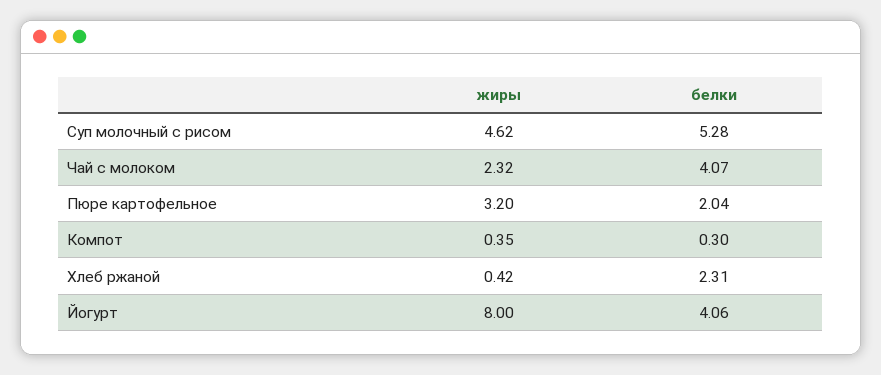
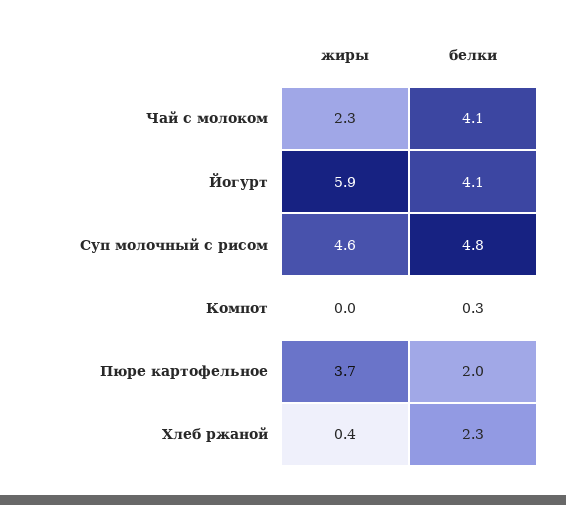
  {
    "жиры": {
      "Суп молочный с рисом": 4.62,
      "Чай с молоком": 2.32,
-     "Пюре картофельное": 3.2,
+     "Пюре картофельное": 3.7,
-     "Компот": 0.35,
+     "Компот": 0,
      "Хлеб ржаной": 0.42,
-     "Йогурт": 8
+     "Йогурт": 5.9
    },
    "белки": {
-     "Суп молочный с рисом": 5.28,
+     "Суп молочный с рисом": 4.8,
      "Чай с молоком": 4.07,
      "Пюре картофельное": 2.04,
      "Компот": 0.3,
      "Хлеб ржаной": 2.31,
      "Йогурт": 4.06
    }
  }

